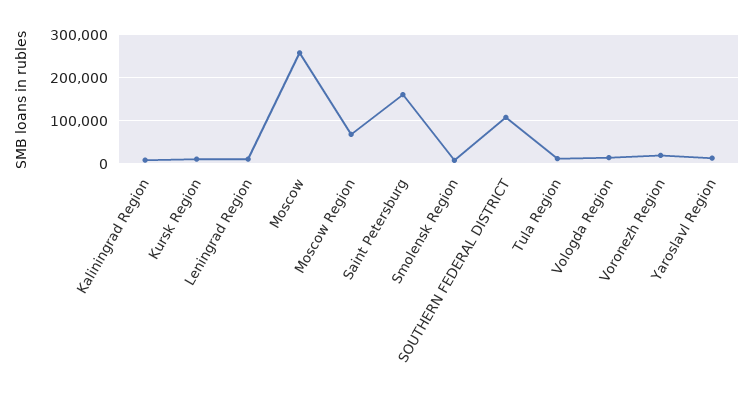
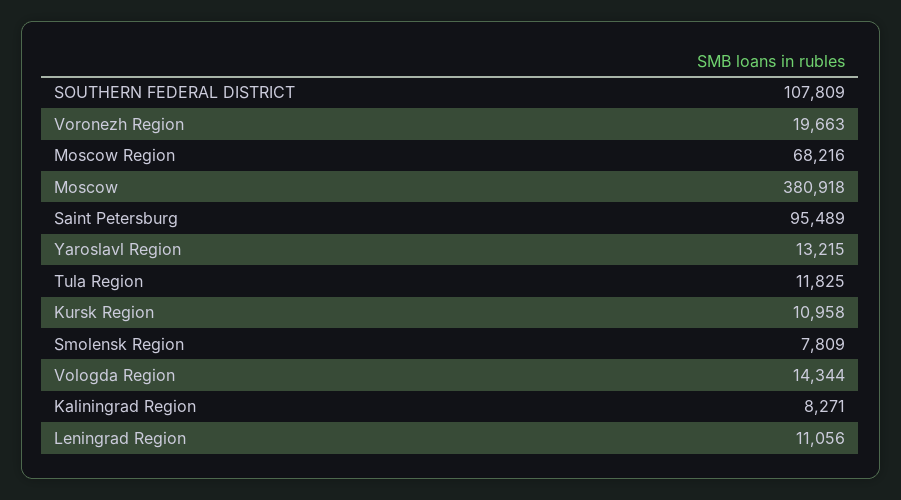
  {
    "Kaliningrad Region": 8271,
    "Kursk Region": 10958,
    "Leningrad Region": 11056,
-   "Moscow": 260000,
+   "Moscow": 380918,
    "Moscow Region": 68216,
-   "Saint Petersburg": 160000,
+   "Saint Petersburg": 95489,
    "Smolensk Region": 7809,
    "SOUTHERN FEDERAL DISTRICT": 107809,
    "Tula Region": 11825,
    "Vologda Region": 14344,
    "Voronezh Region": 19663,
    "Yaroslavl Region": 13215
  }

